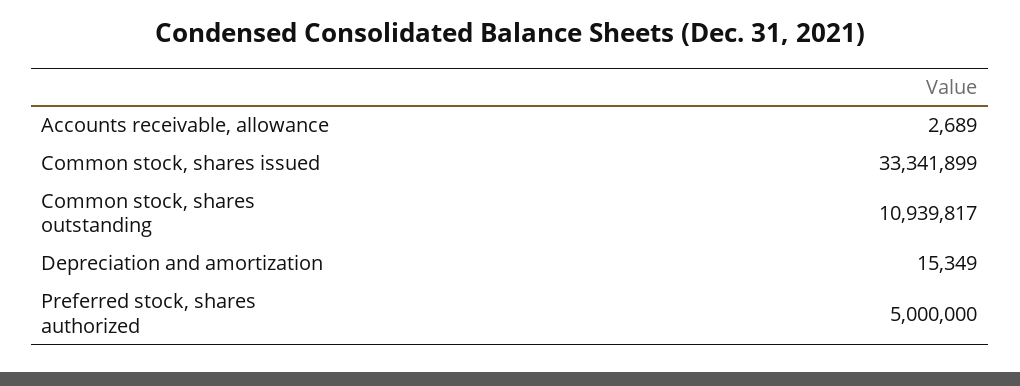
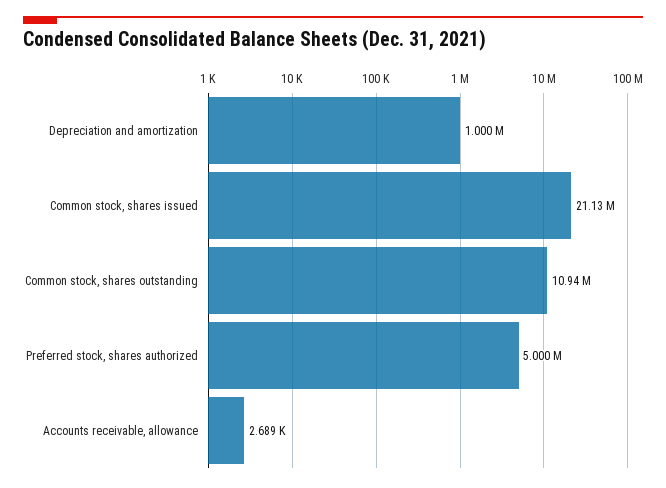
  {
    "Accounts receivable, allowance": 2689,
-   "Common stock, shares issued": 33341899,
+   "Common stock, shares issued": 21130000,
    "Common stock, shares outstanding": 10939817,
-   "Depreciation and amortization": 15349,
+   "Depreciation and amortization": 1000000,
    "Preferred stock, shares authorized": 5000000
  }

